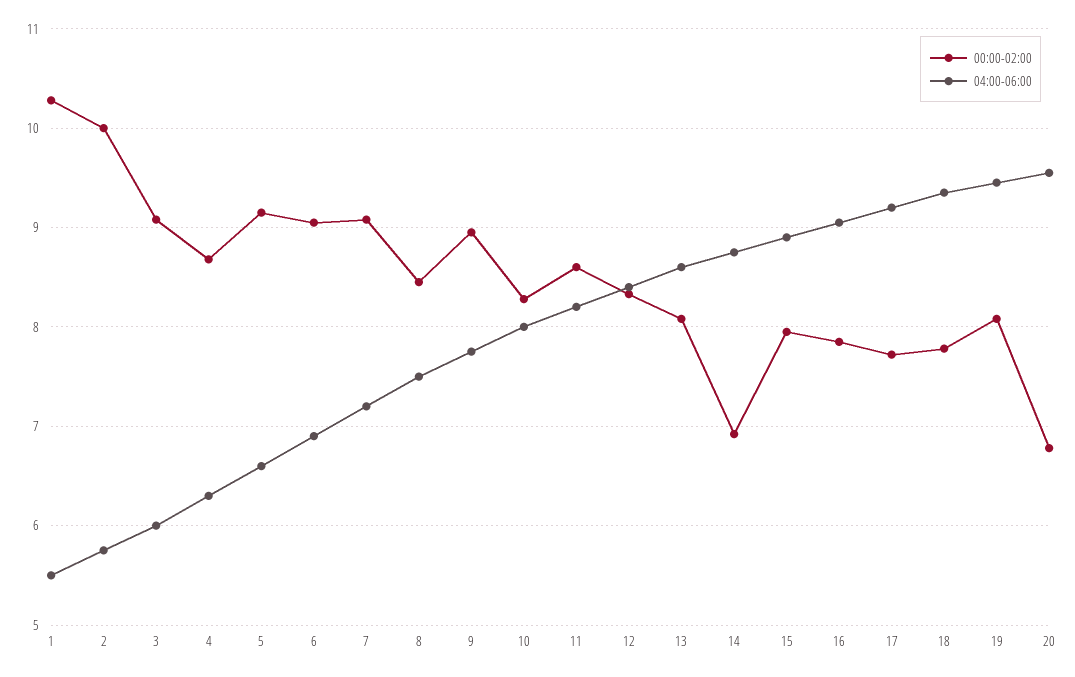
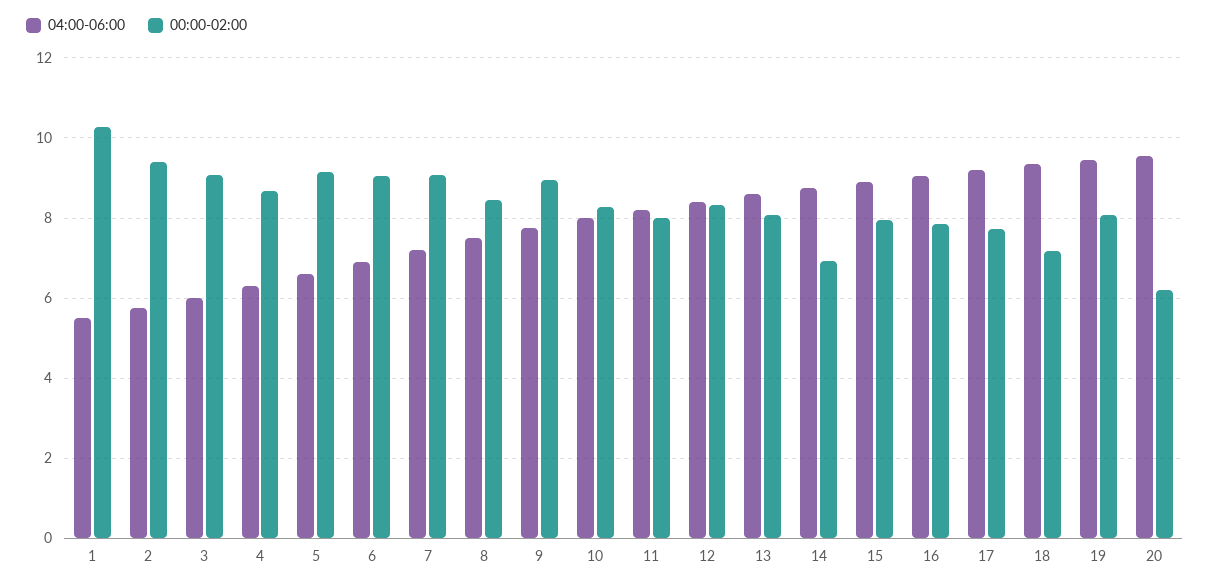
  {
    "00:00-02:00": {
      "1": 10.3,
-     "2": 10,
+     "2": 9.4,
      "3": 9.1,
      "4": 8.7,
      "5": 9.2,
      "6": 9.1,
      "7": 9.1,
      "8": 8.5,
      "9": 9,
      "10": 8.3,
-     "11": 8.6,
+     "11": 8,
      "12": 8.3,
      "13": 8.1,
      "14": 6.9,
      "15": 8,
      "16": 7.9,
      "17": 7.7,
-     "18": 7.8,
+     "18": 7.2,
      "19": 8.1,
-     "20": 6.8
+     "20": 6.2
    },
    "04:00-06:00": {
      "1": 5.5,
      "2": 5.8,
      "3": 6,
      "4": 6.3,
      "5": 6.6,
      "6": 6.9,
      "7": 7.2,
      "8": 7.5,
      "9": 7.8,
      "10": 8,
      "11": 8.2,
      "12": 8.4,
      "13": 8.6,
      "14": 8.8,
      "15": 8.9,
      "16": 9.1,
      "17": 9.2,
      "18": 9.4,
      "19": 9.5,
      "20": 9.6
    }
  }

